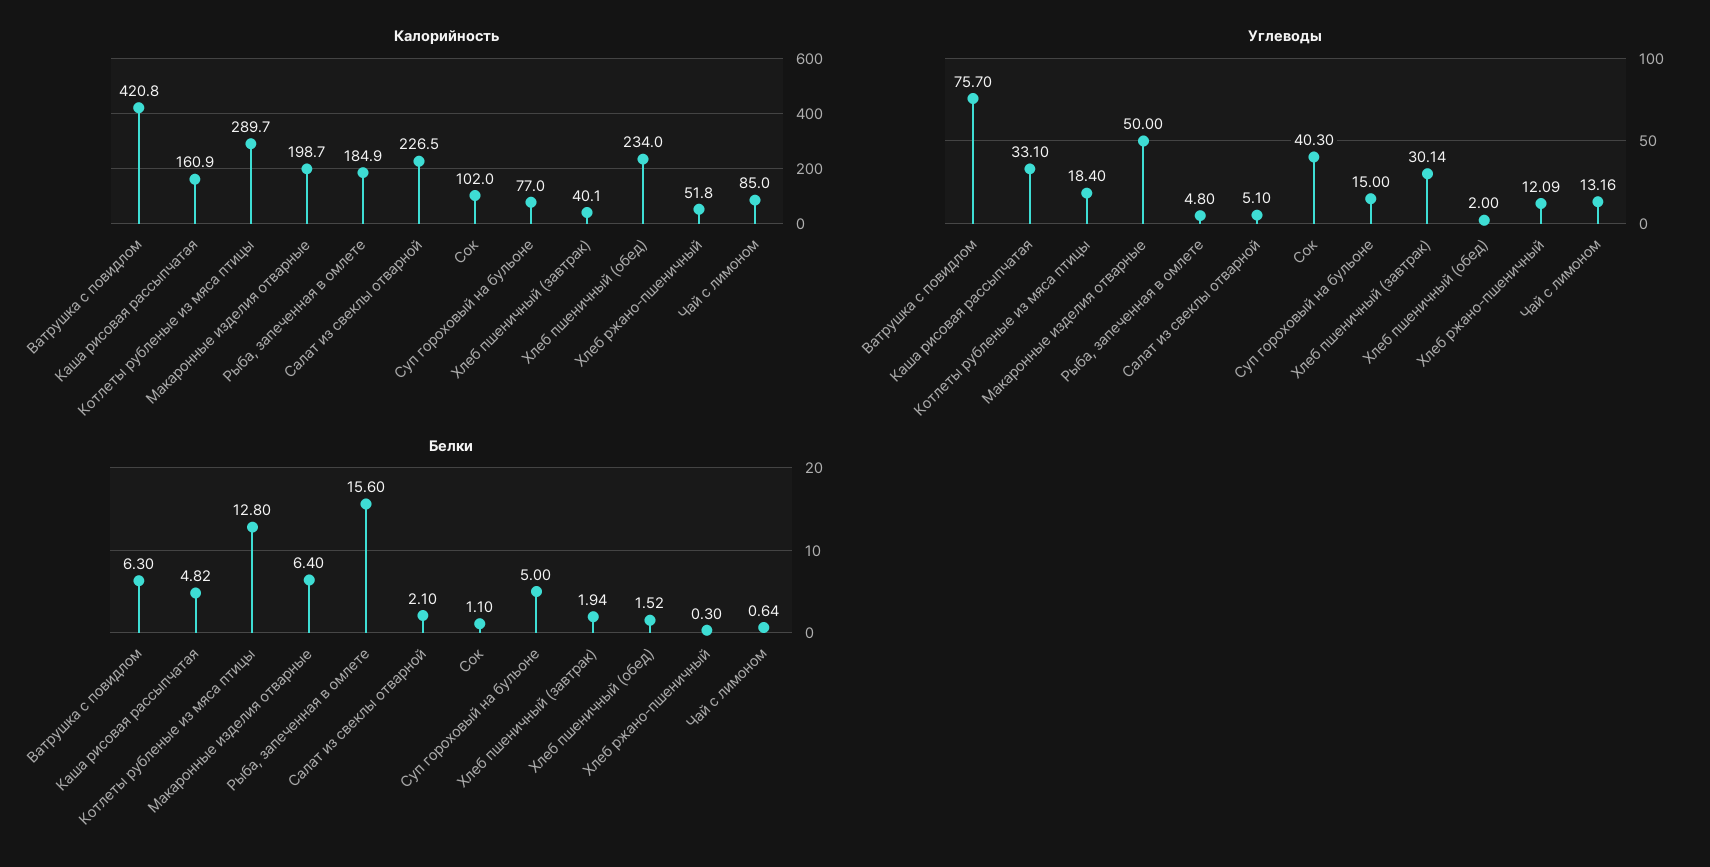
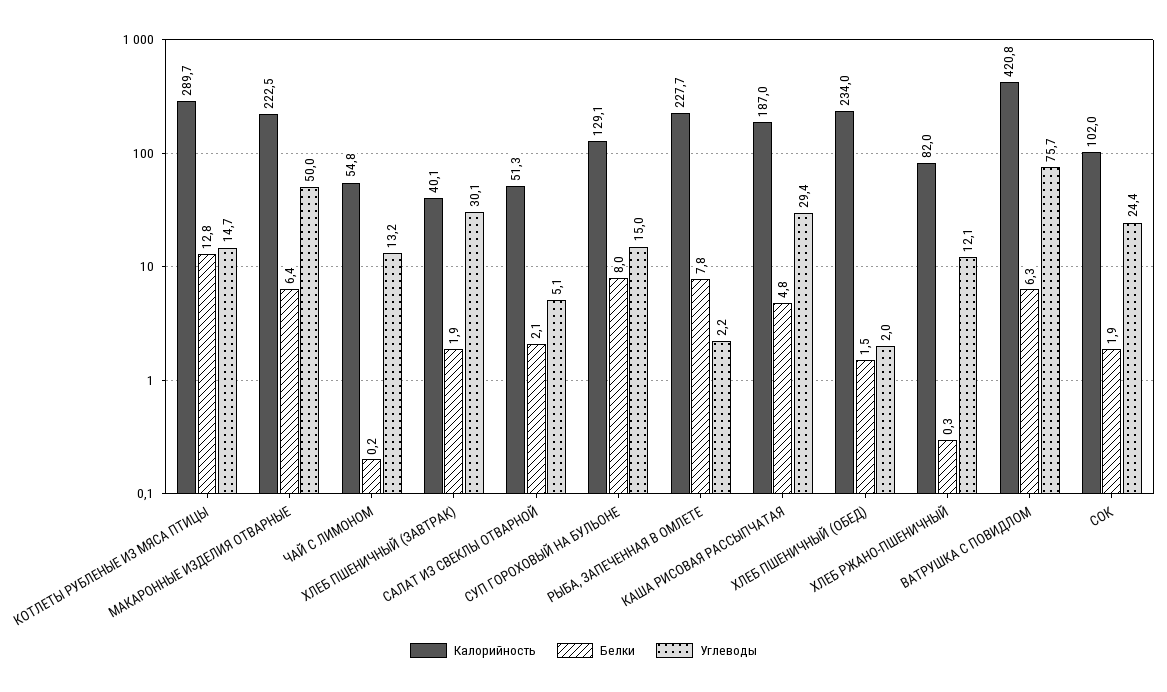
  {
    "Калорийность": {
      "Ватрушка с повидлом": 420.8,
-     "Каша рисовая рассыпчатая": 160.9,
+     "Каша рисовая рассыпчатая": 187,
      "Котлеты рубленые из мяса птицы": 289.7,
-     "Макаронные изделия отварные": 198.7,
+     "Макаронные изделия отварные": 222.5,
-     "Рыба, запеченная в омлете": 184.9,
+     "Рыба, запеченная в омлете": 227.7,
-     "Салат из свеклы отварной": 226.5,
+     "Салат из свеклы отварной": 51.3,
      "Сок": 102,
-     "Суп гороховый на бульоне": 77,
+     "Суп гороховый на бульоне": 129.1,
      "Хлеб пшеничный (завтрак)": 40.1,
      "Хлеб пшеничный (обед)": 234,
-     "Хлеб ржано-пшеничный": 51.8,
+     "Хлеб ржано-пшеничный": 82,
-     "Чай с лимоном": 85
+     "Чай с лимоном": 54.8
    },
    "Углеводы": {
      "Ватрушка с повидлом": 75.7,
-     "Каша рисовая рассыпчатая": 33.1,
+     "Каша рисовая рассыпчатая": 29.4,
-     "Котлеты рубленые из мяса птицы": 18.4,
+     "Котлеты рубленые из мяса птицы": 14.7,
      "Макаронные изделия отварные": 50,
-     "Рыба, запеченная в омлете": 4.8,
+     "Рыба, запеченная в омлете": 2.2,
      "Салат из свеклы отварной": 5.1,
-     "Сок": 40.3,
+     "Сок": 24.4,
      "Суп гороховый на бульоне": 15,
      "Хлеб пшеничный (завтрак)": 30.14,
      "Хлеб пшеничный (обед)": 2,
      "Хлеб ржано-пшеничный": 12.09,
      "Чай с лимоном": 13.16
    },
    "Белки": {
      "Ватрушка с повидлом": 6.3,
      "Каша рисовая рассыпчатая": 4.82,
      "Котлеты рубленые из мяса птицы": 12.8,
      "Макаронные изделия отварные": 6.4,
-     "Рыба, запеченная в омлете": 15.6,
+     "Рыба, запеченная в омлете": 7.8,
      "Салат из свеклы отварной": 2.1,
-     "Сок": 1.1,
+     "Сок": 1.9,
-     "Суп гороховый на бульоне": 5,
+     "Суп гороховый на бульоне": 8,
      "Хлеб пшеничный (завтрак)": 1.94,
      "Хлеб пшеничный (обед)": 1.52,
      "Хлеб ржано-пшеничный": 0.3,
-     "Чай с лимоном": 0.64
+     "Чай с лимоном": 0.2
    }
  }

